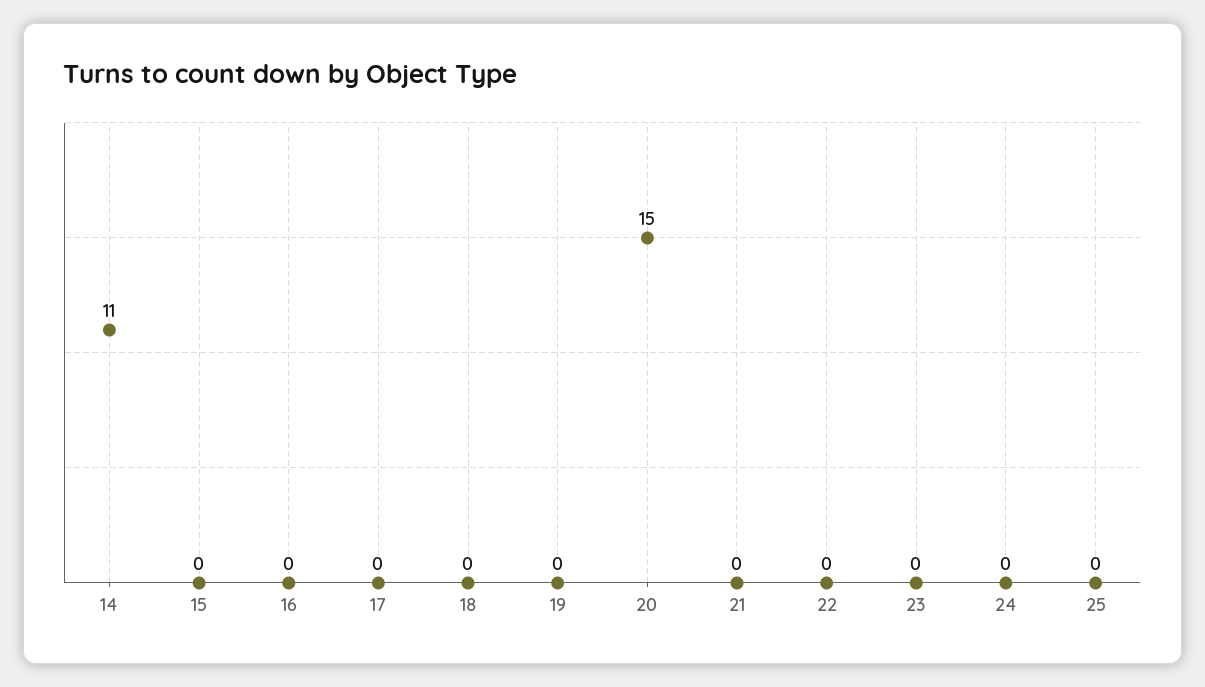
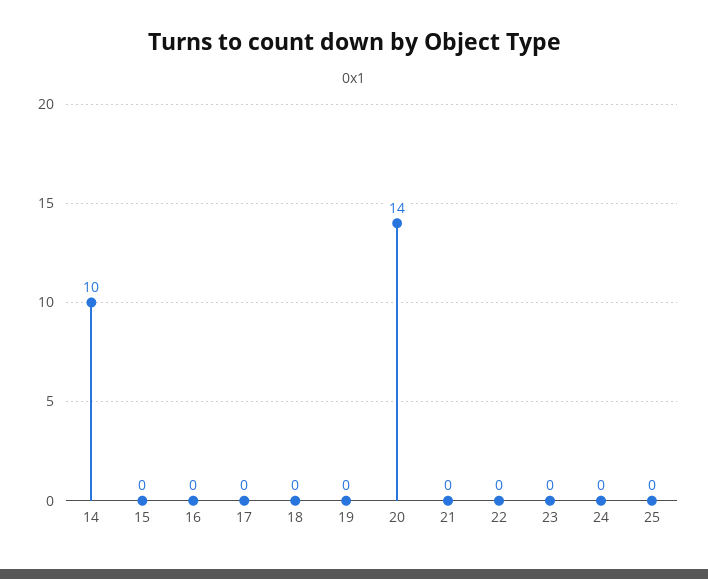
  {
-   "14": 11,
+   "14": 10,
    "15": 0,
    "16": 0,
    "17": 0,
    "18": 0,
    "19": 0,
-   "20": 15,
+   "20": 14,
    "21": 0,
    "22": 0,
    "23": 0,
    "24": 0,
    "25": 0
  }

